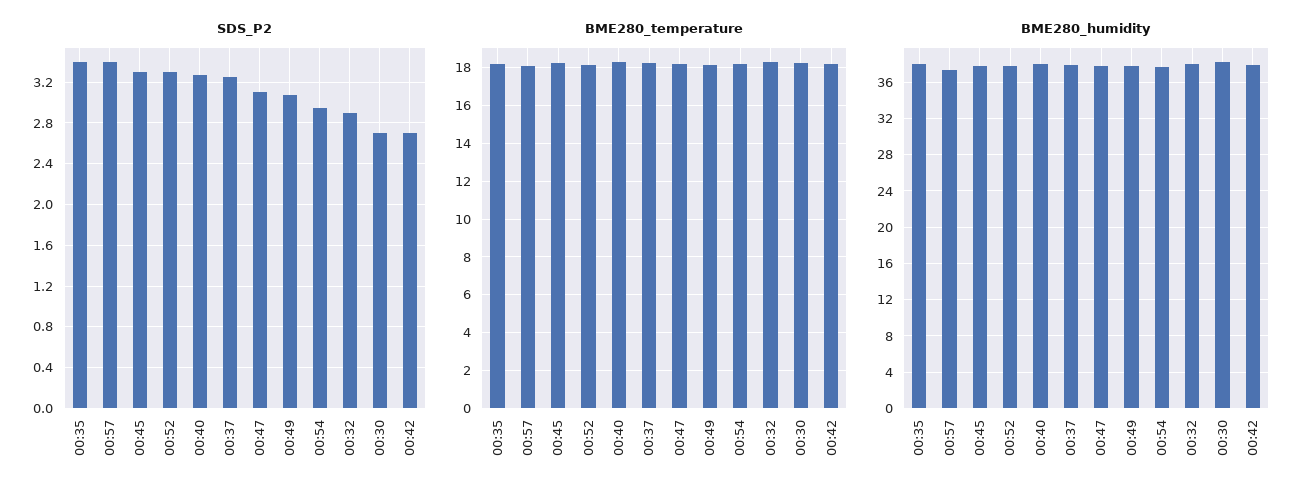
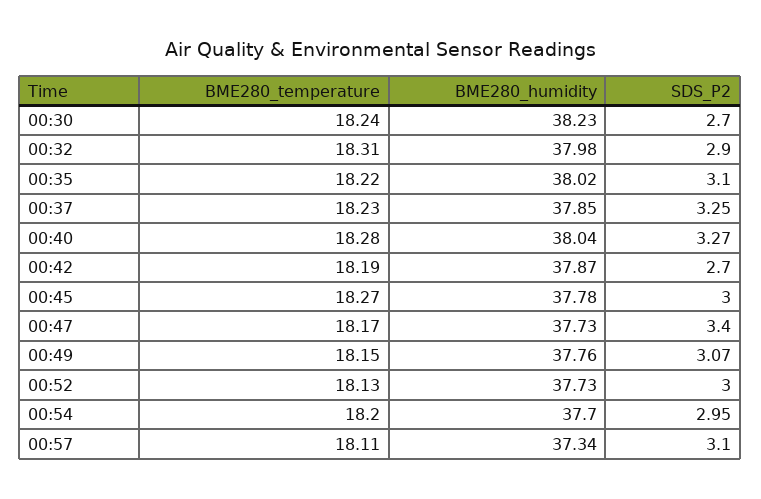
  {
    "SDS_P2": {
-     "00:35": 3.4,
+     "00:35": 3.1,
-     "00:57": 3.4,
+     "00:57": 3.1,
-     "00:45": 3.3,
+     "00:45": 3,
-     "00:52": 3.3,
+     "00:52": 3,
      "00:40": 3.27,
      "00:37": 3.25,
-     "00:47": 3.1,
+     "00:47": 3.4,
      "00:49": 3.07,
      "00:54": 2.95,
      "00:32": 2.9,
      "00:30": 2.7,
      "00:42": 2.7
    },
    "BME280_temperature": {
      "00:35": 18.22,
      "00:57": 18.11,
      "00:45": 18.27,
      "00:52": 18.13,
      "00:40": 18.28,
      "00:37": 18.23,
      "00:47": 18.17,
      "00:49": 18.15,
      "00:54": 18.2,
      "00:32": 18.31,
      "00:30": 18.24,
      "00:42": 18.19
    },
    "BME280_humidity": {
      "00:35": 38.02,
      "00:57": 37.34,
      "00:45": 37.78,
      "00:52": 37.73,
      "00:40": 38.04,
      "00:37": 37.85,
      "00:47": 37.73,
      "00:49": 37.76,
      "00:54": 37.7,
      "00:32": 37.98,
      "00:30": 38.23,
      "00:42": 37.87
    }
  }

